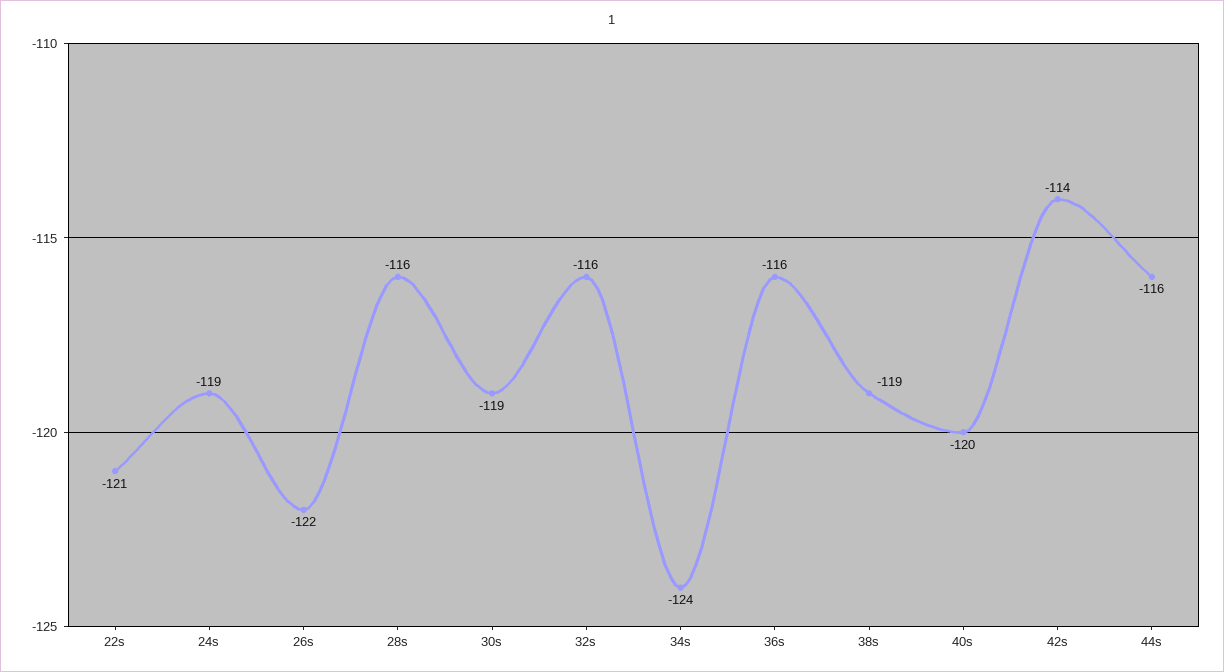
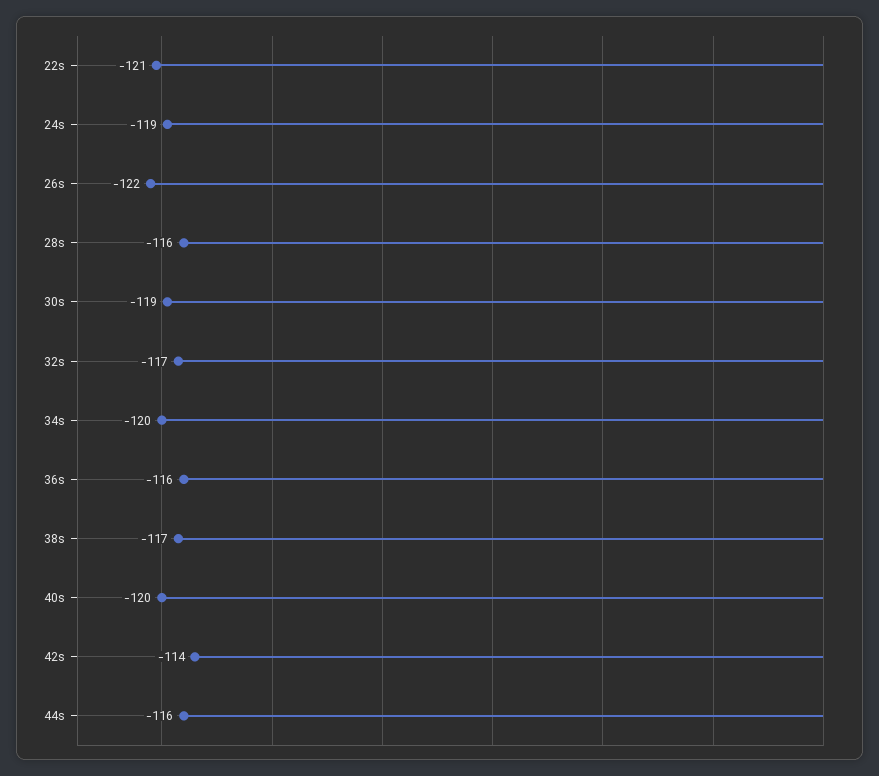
  {
    "22s": -121,
    "24s": -119,
    "26s": -122,
    "28s": -116,
    "30s": -119,
-   "32s": -116,
+   "32s": -117,
-   "34s": -124,
+   "34s": -120,
    "36s": -116,
-   "38s": -119,
+   "38s": -117,
    "40s": -120,
    "42s": -114,
    "44s": -116
  }

